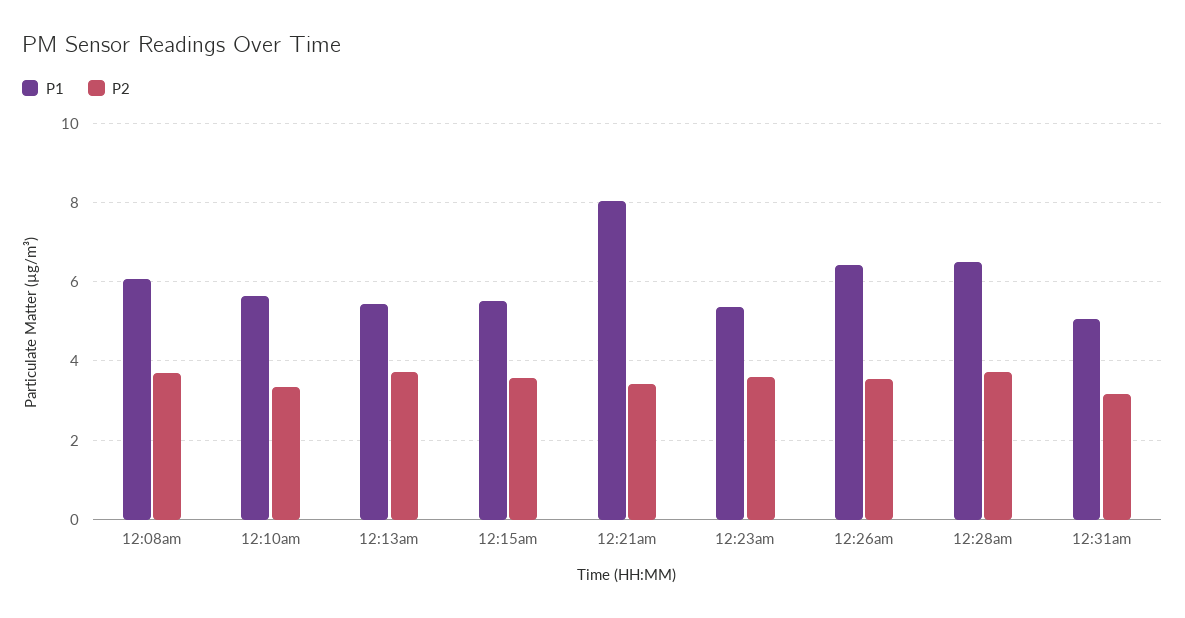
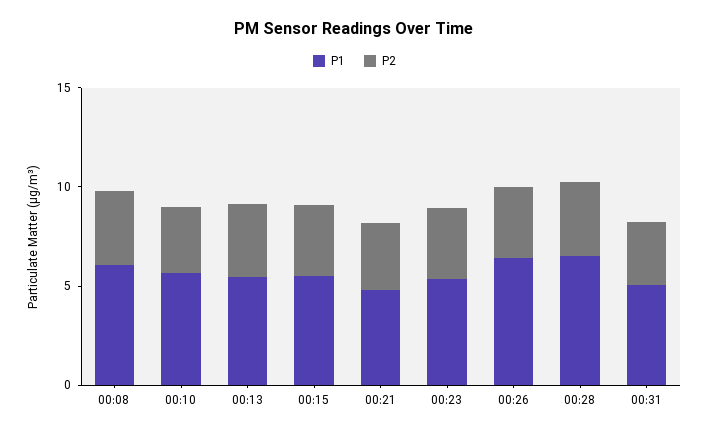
  {
    "P1": {
      "12:08am": 6,
      "12:10am": 5.6,
      "12:13am": 5.4,
      "12:15am": 5.6,
-     "12:21am": 8,
+     "12:21am": 5,
      "12:23am": 5.4,
      "12:26am": 6.4,
      "12:28am": 6.6,
      "12:31am": 5
    },
    "P2": {
      "12:08am": 3.8,
      "12:10am": 3.4,
      "12:13am": 3.8,
      "12:15am": 3.6,
      "12:21am": 3.4,
      "12:23am": 3.6,
      "12:26am": 3.6,
      "12:28am": 3.8,
      "12:31am": 3.2
    }
  }

